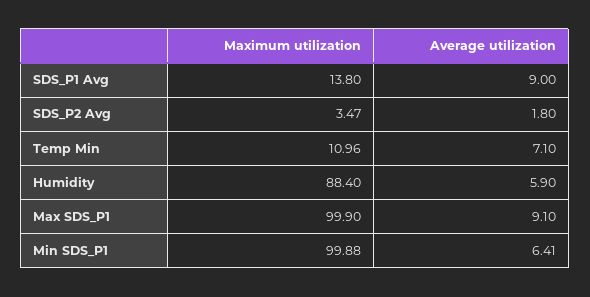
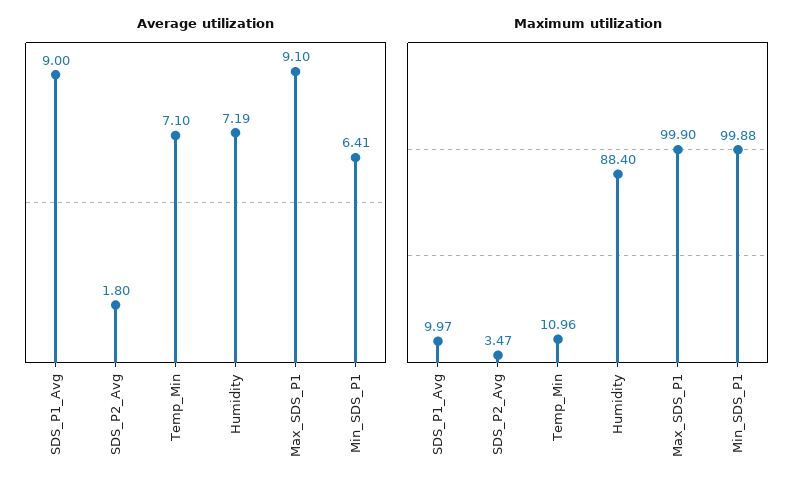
  {
    "Maximum utilization": {
-     "SDS_P1 Avg": 13.8,
+     "SDS_P1 Avg": 9.97,
      "SDS_P2 Avg": 3.47,
      "Temp Min": 10.96,
      "Humidity": 88.4,
      "Max SDS_P1": 99.9,
      "Min SDS_P1": 99.88
    },
    "Average utilization": {
      "SDS_P1 Avg": 9,
      "SDS_P2 Avg": 1.8,
      "Temp Min": 7.1,
-     "Humidity": 5.9,
+     "Humidity": 7.19,
      "Max SDS_P1": 9.1,
      "Min SDS_P1": 6.41
    }
  }

